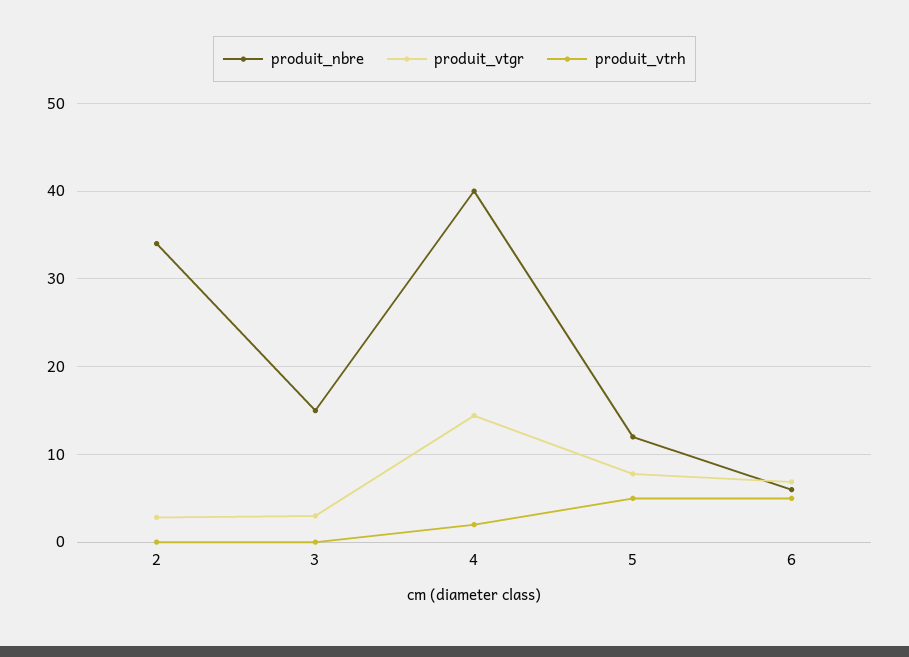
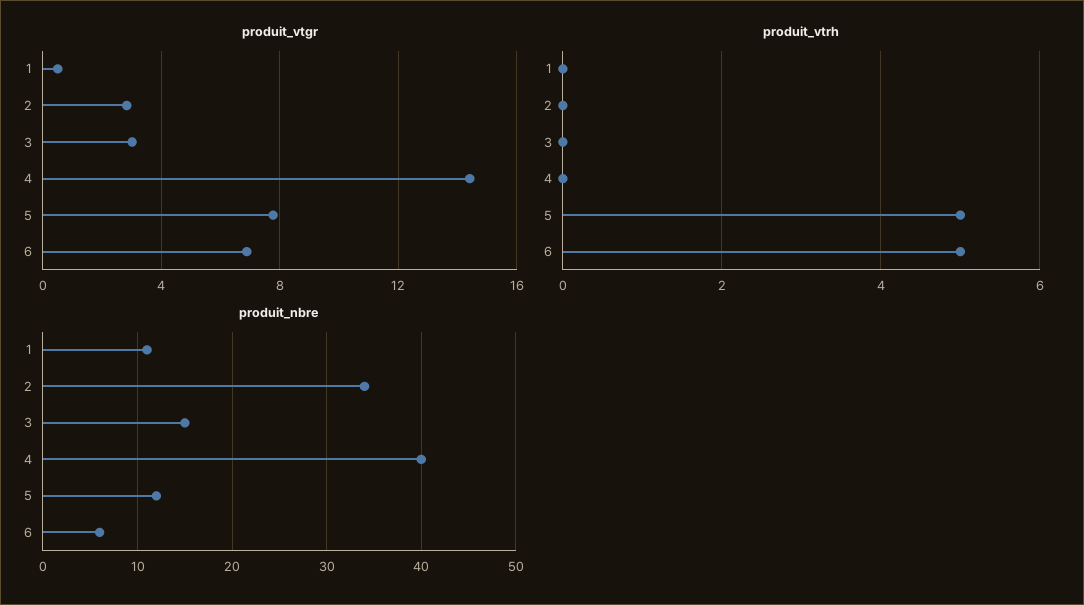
  {
    "produit_nbre": {
      "2": 34,
      "3": 15,
      "4": 40,
      "5": 12,
-     "6": 6
+     "6": 6,
+     "1": 11
    },
    "produit_vtgr": {
      "2": 3,
      "3": 3,
      "4": 14.5,
      "5": 8,
-     "6": 7
+     "6": 7,
+     "1": 0.5
    },
    "produit_vtrh": {
      "2": 0,
      "3": 0,
-     "4": 2,
+     "4": 0,
      "5": 5,
-     "6": 5
+     "6": 5,
+     "1": 0
    }
  }

